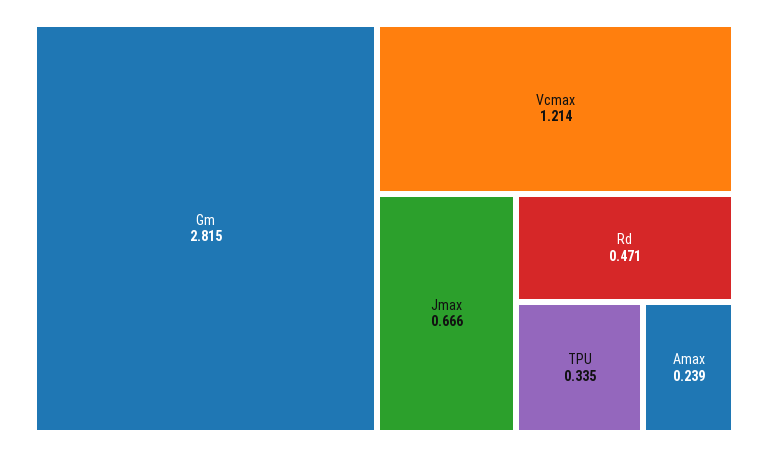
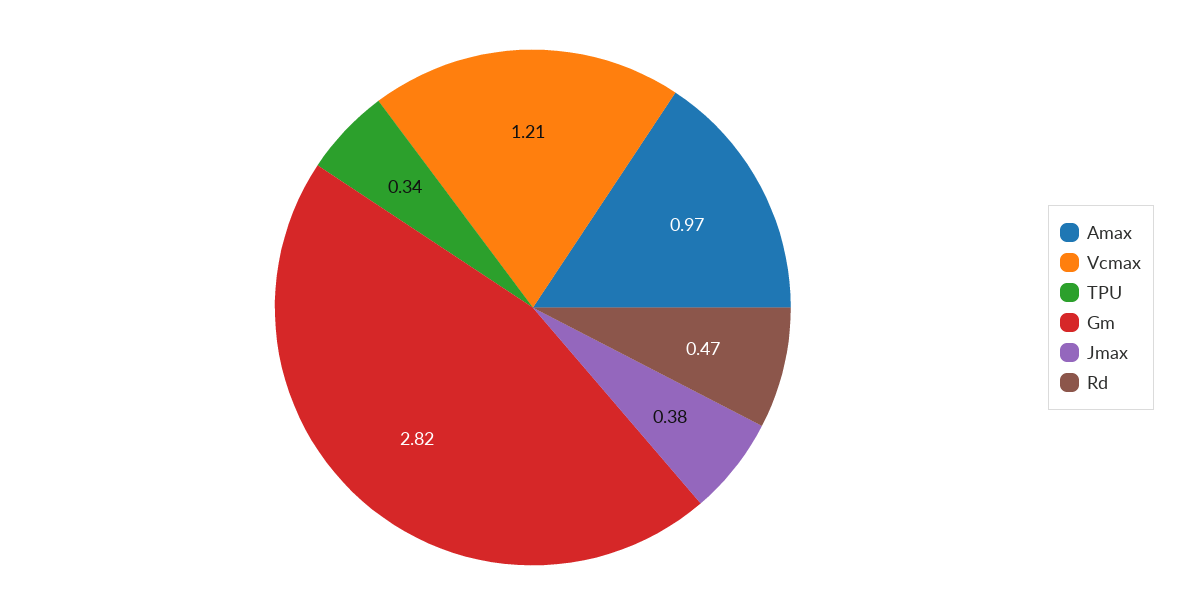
  {
    "Gm": 2.815,
    "Vcmax": 1.214,
-   "Jmax": 0.666,
+   "Jmax": 0.38,
    "Rd": 0.471,
    "TPU": 0.335,
-   "Amax": 0.239
+   "Amax": 0.97
  }

